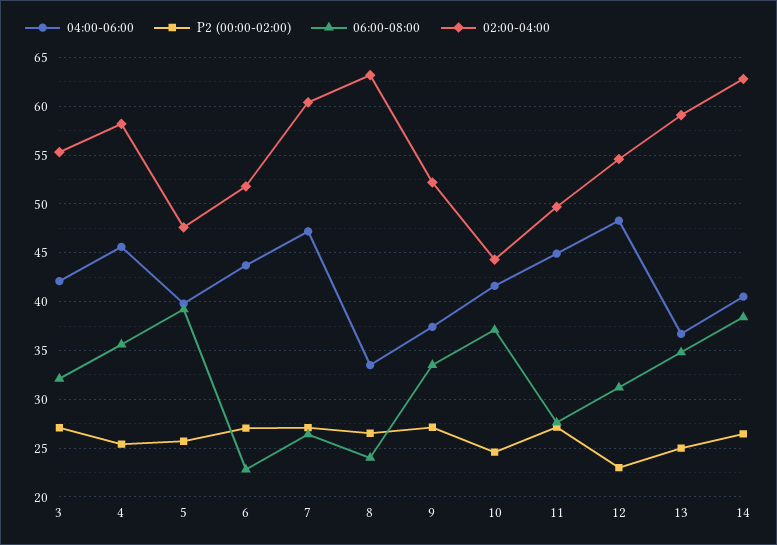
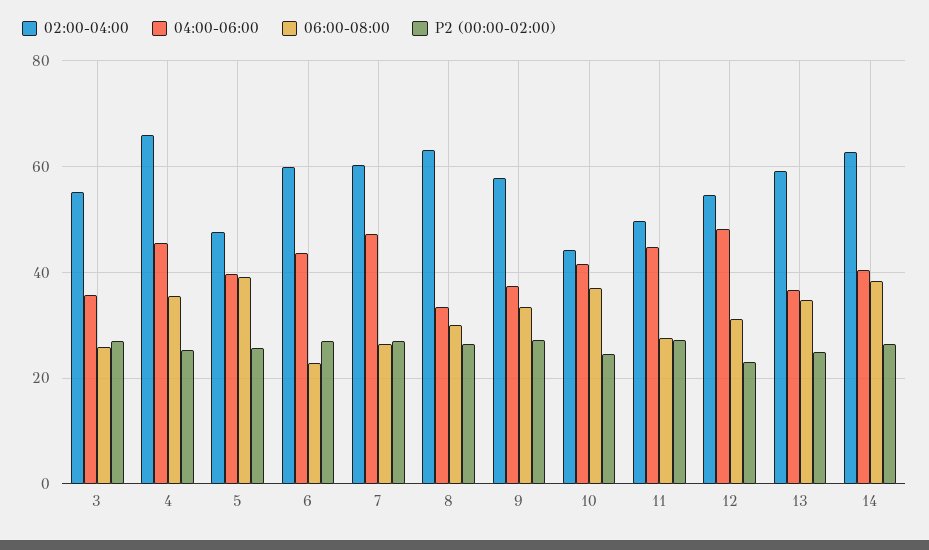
  {
    "04:00-06:00": {
-     "3": 42,
+     "3": 36,
      "4": 46,
      "5": 40,
      "6": 44,
      "7": 47,
      "8": 34,
      "9": 37,
      "10": 42,
      "11": 45,
      "12": 48,
      "13": 37,
      "14": 41
    },
    "P2 (00:00-02:00)": {
      "3": 27,
      "4": 25,
      "5": 26,
      "6": 27,
      "7": 27,
      "8": 27,
      "9": 27,
      "10": 25,
      "11": 27,
      "12": 23,
      "13": 25,
      "14": 26
    },
    "06:00-08:00": {
-     "3": 32,
+     "3": 26,
      "4": 36,
      "5": 39,
      "6": 23,
      "7": 26,
-     "8": 24,
+     "8": 30,
      "9": 34,
      "10": 37,
      "11": 28,
      "12": 31,
      "13": 35,
      "14": 38
    },
    "02:00-04:00": {
      "3": 55,
-     "4": 58,
+     "4": 66,
      "5": 48,
-     "6": 52,
+     "6": 60,
      "7": 60,
      "8": 63,
-     "9": 52,
+     "9": 58,
      "10": 44,
      "11": 50,
      "12": 55,
      "13": 59,
      "14": 63
    }
  }

